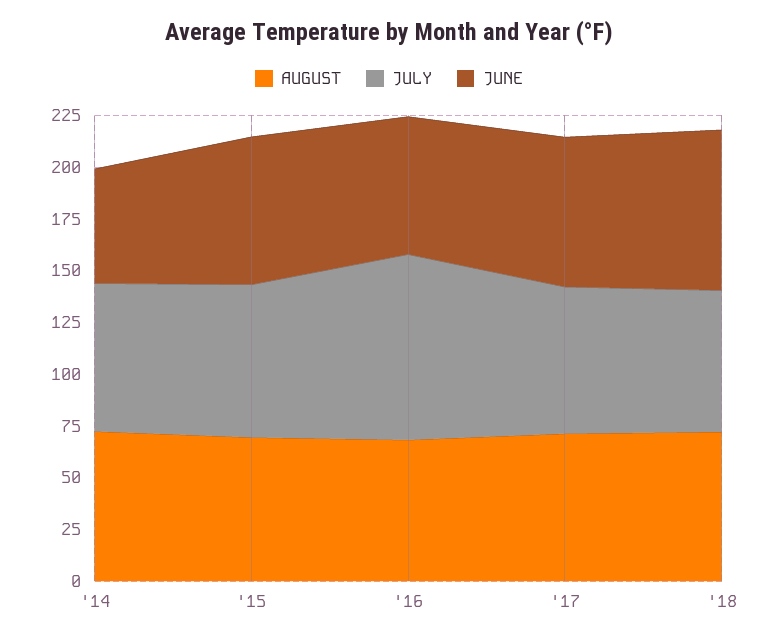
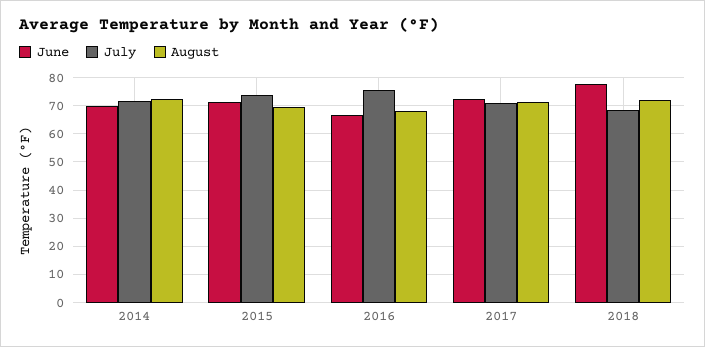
  {
    "AUGUST": {
      "'14": 72.5,
      "'15": 70,
      "'16": 67.5,
      "'17": 70,
      "'18": 72.5
    },
    "JULY": {
      "'14": 72.5,
      "'15": 75,
-     "'16": 90,
+     "'16": 75,
      "'17": 70,
      "'18": 67.5
    },
    "JUNE": {
-     "'14": 55,
+     "'14": 70,
      "'15": 72.5,
      "'16": 67.5,
      "'17": 72.5,
      "'18": 77.5
    }
  }

